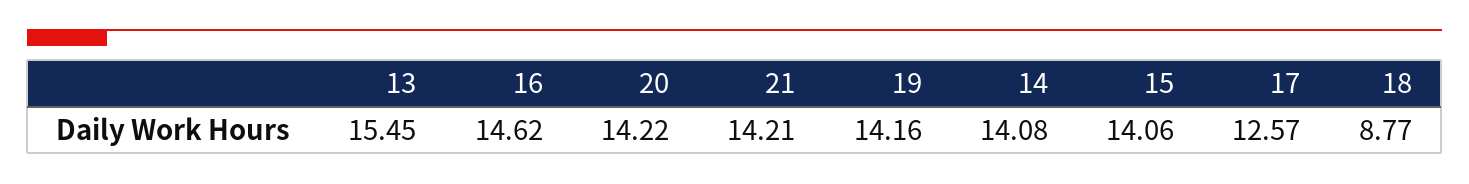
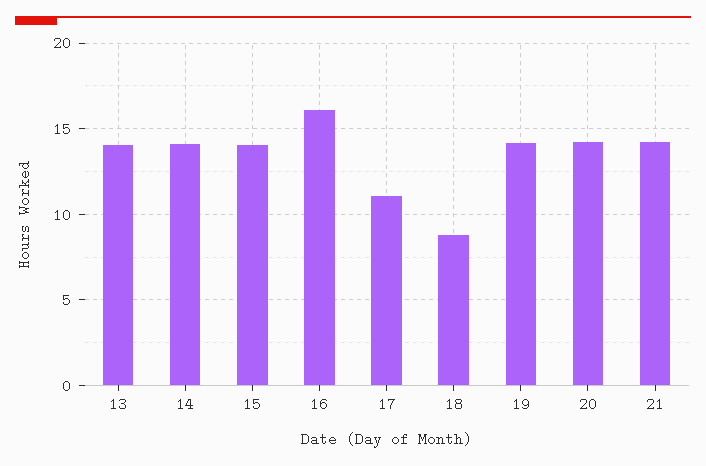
  {
-   "13": 15.45,
+   "13": 14,
-   "16": 14.62,
+   "16": 16,
    "20": 14.22,
    "21": 14.21,
    "19": 14.16,
    "14": 14.08,
    "15": 14.06,
-   "17": 12.57,
+   "17": 11,
    "18": 8.77
  }

